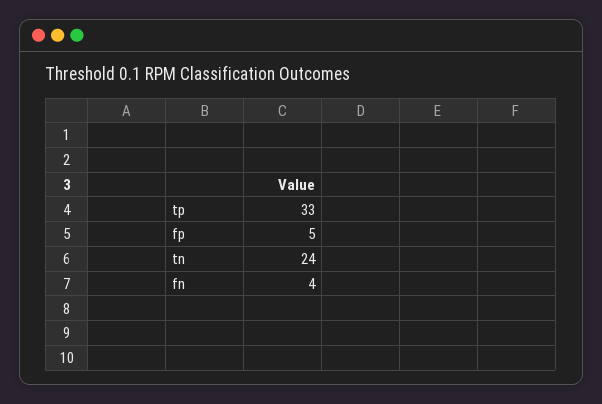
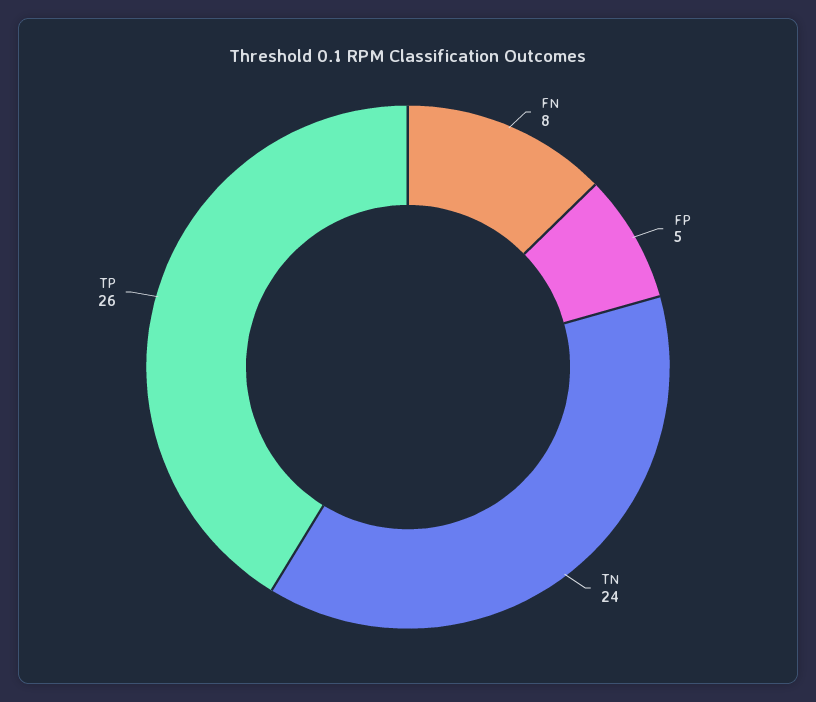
  {
-   "tp": 33,
+   "tp": 26,
    "fp": 5,
    "tn": 24,
-   "fn": 4
+   "fn": 8
  }

